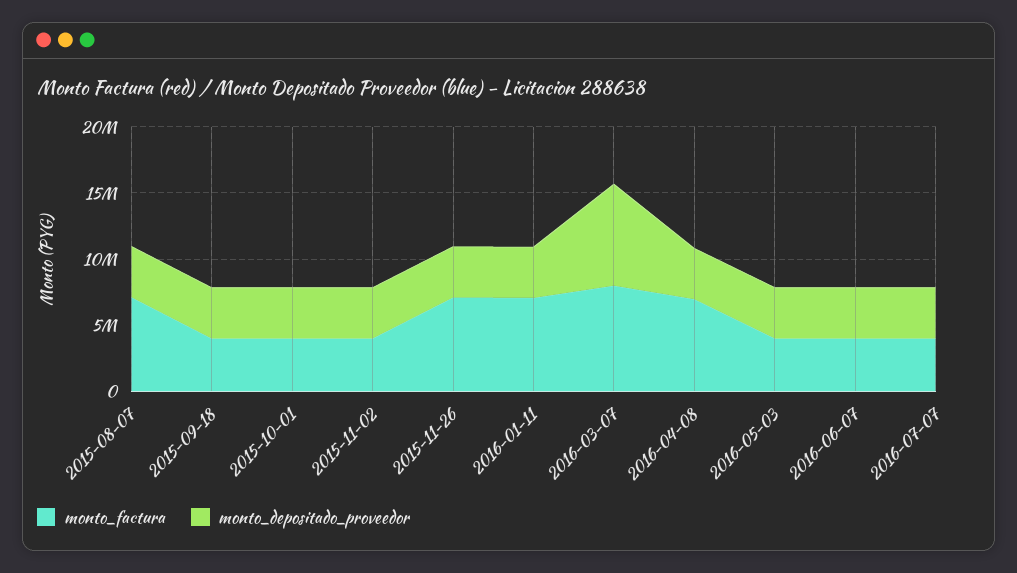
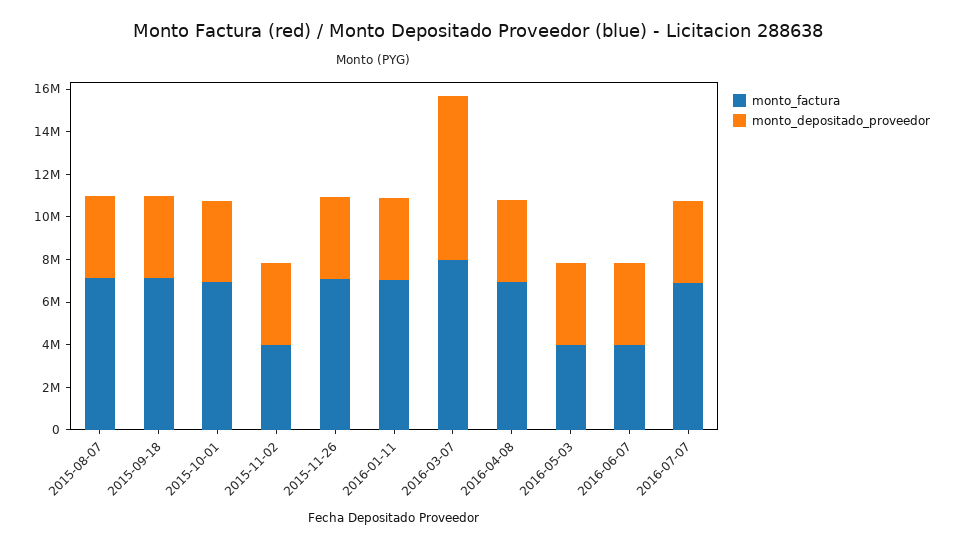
  {
    "monto_factura": {
      "2015-08-07": 7000000,
-     "2015-09-18": 4000000,
+     "2015-09-18": 7000000,
-     "2015-10-01": 4000000,
+     "2015-10-01": 7000000,
      "2015-11-02": 4000000,
      "2015-11-26": 7000000,
      "2016-01-11": 7000000,
      "2016-03-07": 8000000,
      "2016-04-08": 7000000,
      "2016-05-03": 4000000,
      "2016-06-07": 4000000,
-     "2016-07-07": 4000000
+     "2016-07-07": 7000000
    },
    "monto_depositado_proveedor": {
      "2015-08-07": 4000000,
      "2015-09-18": 4000000,
      "2015-10-01": 4000000,
      "2015-11-02": 4000000,
      "2015-11-26": 4000000,
      "2016-01-11": 4000000,
      "2016-03-07": 7500000,
      "2016-04-08": 4000000,
      "2016-05-03": 4000000,
      "2016-06-07": 4000000,
      "2016-07-07": 4000000
    }
  }

